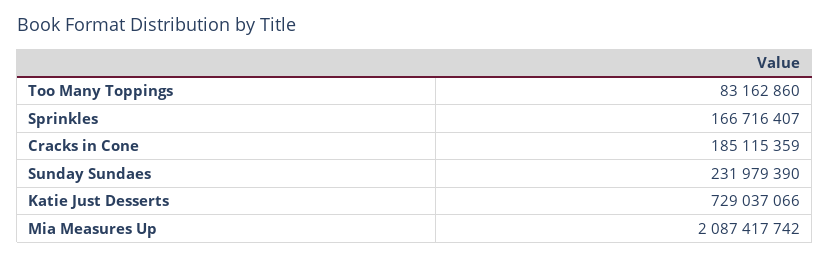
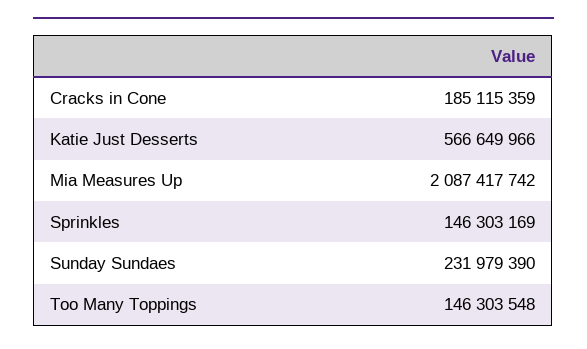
  {
-   "Too Many Toppings": 83162860,
+   "Too Many Toppings": 146303548,
-   "Sprinkles": 166716407,
+   "Sprinkles": 146303169,
    "Cracks in Cone": 185115359,
    "Sunday Sundaes": 231979390,
-   "Katie Just Desserts": 729037066,
+   "Katie Just Desserts": 566649966,
    "Mia Measures Up": 2087417742
  }

